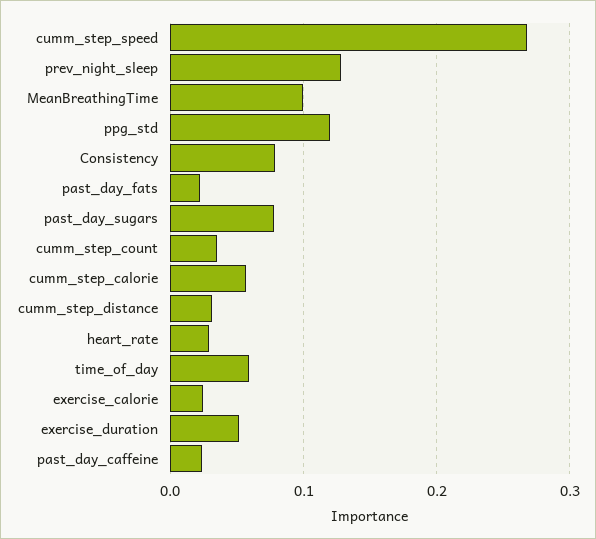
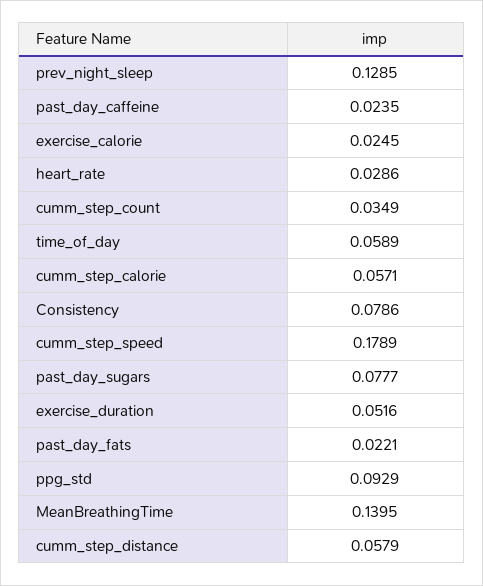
  {
-   "cumm_step_speed": 0.27,
+   "cumm_step_speed": 0.1789,
    "prev_night_sleep": 0.1285,
-   "MeanBreathingTime": 0.1,
+   "MeanBreathingTime": 0.1395,
-   "ppg_std": 0.12,
+   "ppg_std": 0.0929,
    "Consistency": 0.0786,
    "past_day_fats": 0.0221,
    "past_day_sugars": 0.0777,
    "cumm_step_count": 0.0349,
    "cumm_step_calorie": 0.0571,
-   "cumm_step_distance": 0.03,
+   "cumm_step_distance": 0.0579,
    "heart_rate": 0.0286,
    "time_of_day": 0.0589,
    "exercise_calorie": 0.0245,
    "exercise_duration": 0.0516,
    "past_day_caffeine": 0.0235
  }

